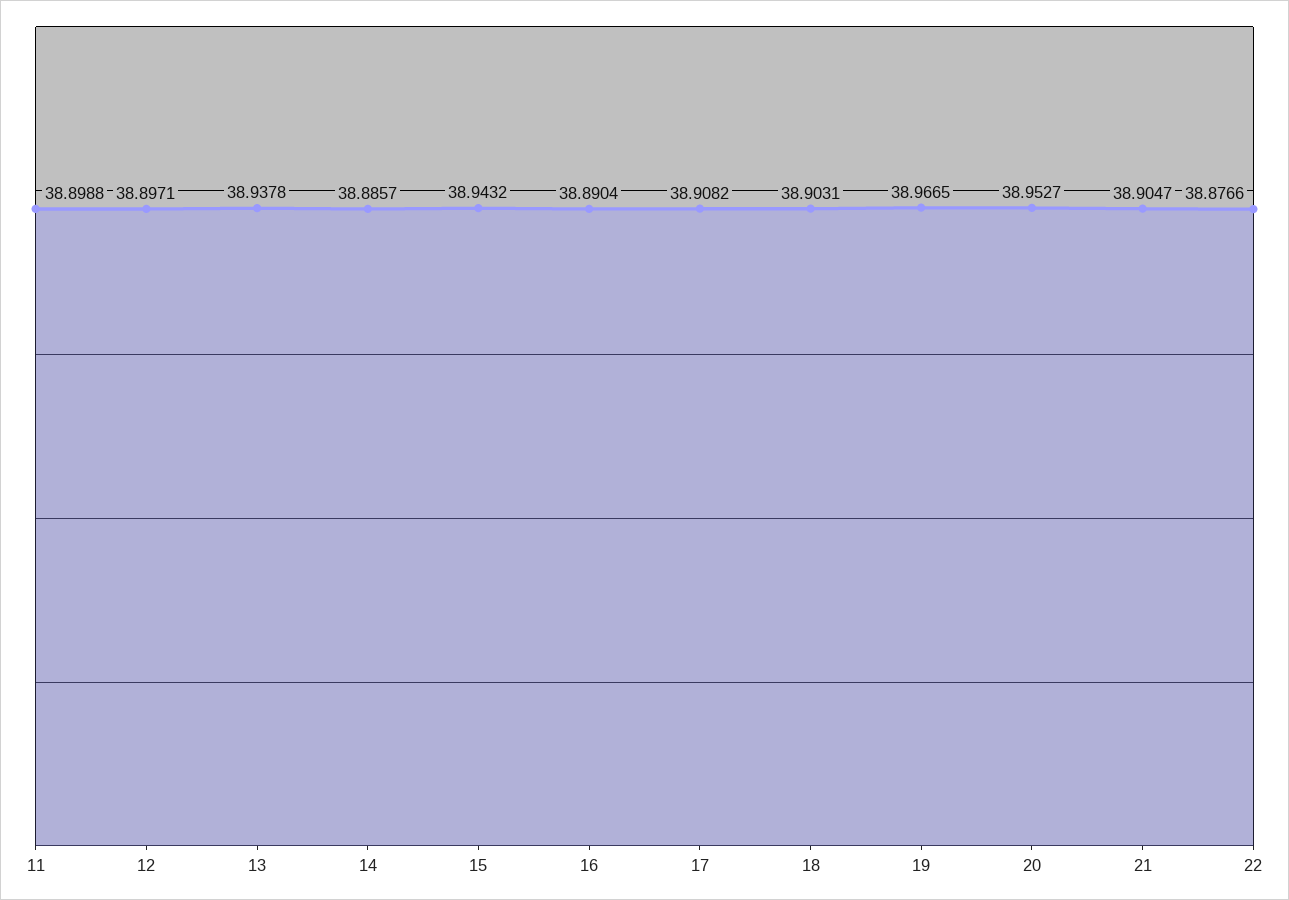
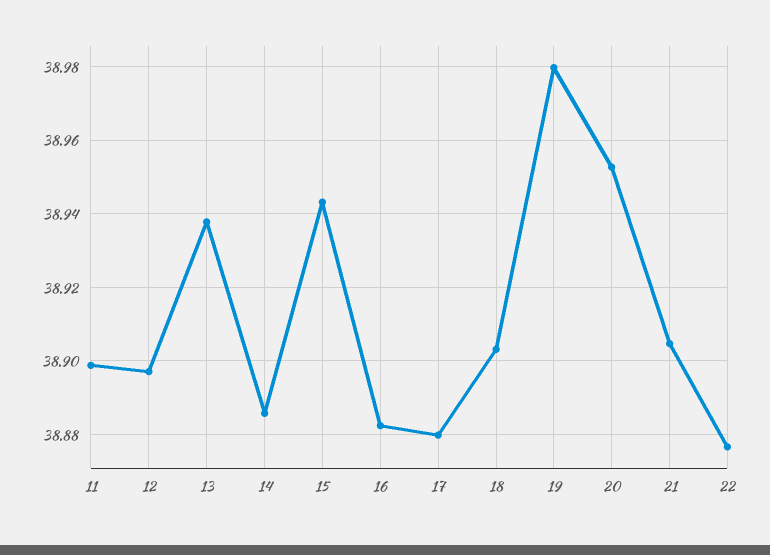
  {
    "11": 38.8988,
    "12": 38.8971,
    "13": 38.9378,
    "14": 38.8857,
    "15": 38.9432,
-   "16": 38.8904,
+   "16": 38.882,
-   "17": 38.9082,
+   "17": 38.88,
    "18": 38.9031,
-   "19": 38.9665,
+   "19": 38.98,
    "20": 38.9527,
    "21": 38.9047,
    "22": 38.8766
  }

